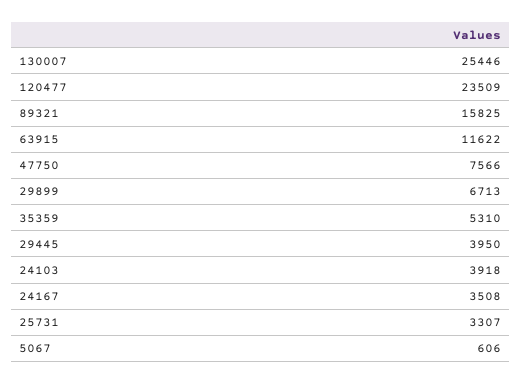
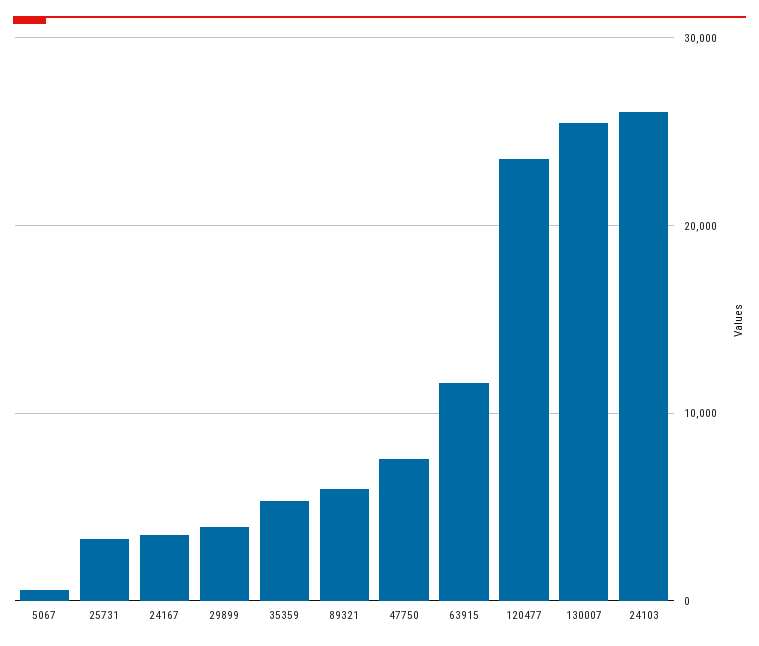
  {
    "130007": 25446,
    "120477": 23509,
-   "89321": 15825,
+   "89321": 6000,
    "63915": 11622,
    "47750": 7566,
-   "29899": 6713,
+   "29899": 4000,
    "35359": 5310,
-   "29445": 3950,
-   "24103": 3918,
+   "24103": 26000,
    "24167": 3508,
    "25731": 3307,
    "5067": 606
  }

